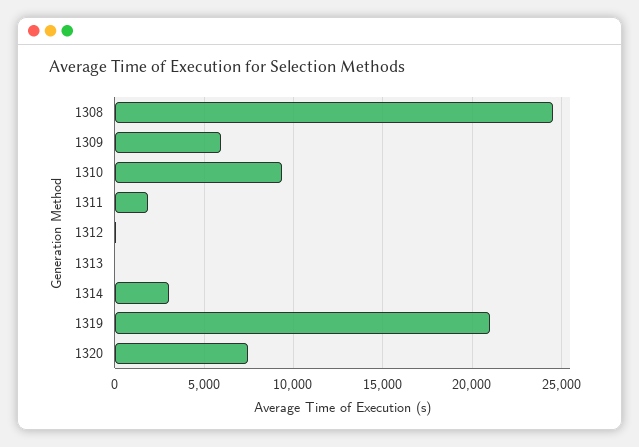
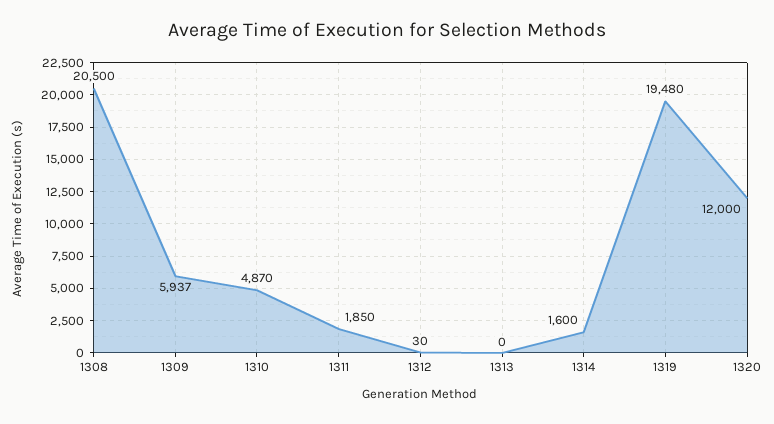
  {
-   "1308": 24500,
+   "1308": 20500,
    "1309": 5937,
-   "1310": 9500,
+   "1310": 4870,
    "1311": 1850,
    "1312": 30,
    "1313": 0,
-   "1314": 3000,
+   "1314": 1600,
-   "1319": 21000,
+   "1319": 19480,
-   "1320": 7500
+   "1320": 12000
  }

